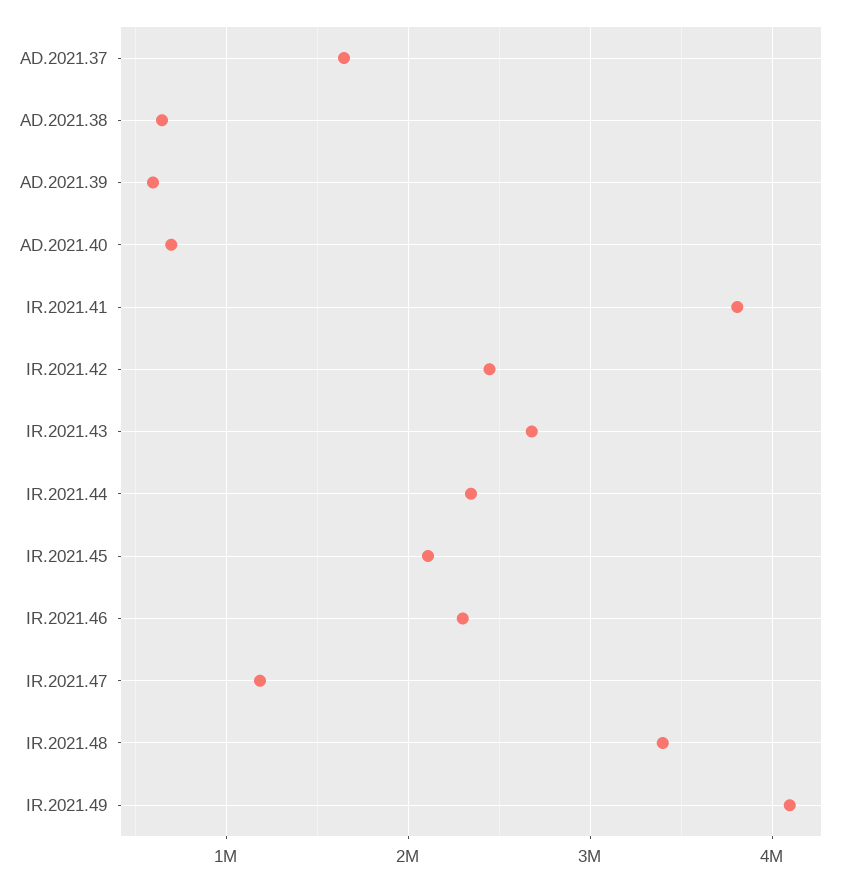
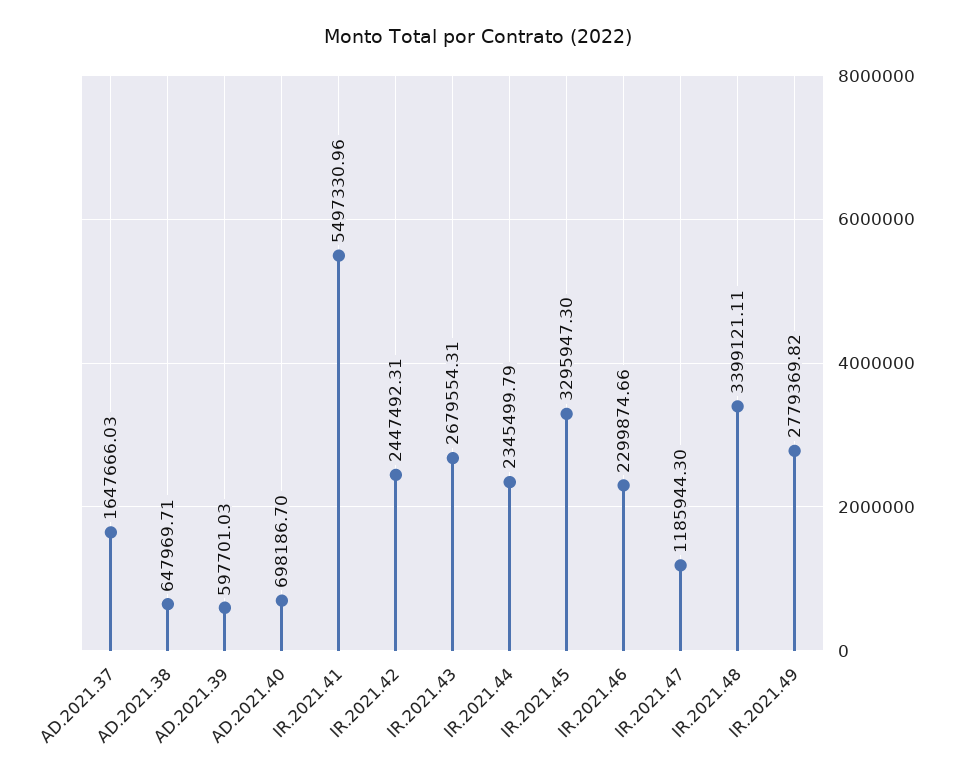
  {
    "AD.2021.37": 1647666.03,
    "AD.2021.38": 647969.71,
    "AD.2021.39": 597701.03,
    "AD.2021.40": 698186.7,
-   "IR.2021.41": 3800000,
+   "IR.2021.41": 5497330.96,
    "IR.2021.42": 2447492.31,
    "IR.2021.43": 2679554.31,
    "IR.2021.44": 2345499.79,
-   "IR.2021.45": 2100000,
+   "IR.2021.45": 3295947.3,
    "IR.2021.46": 2299874.66,
    "IR.2021.47": 1185944.3,
    "IR.2021.48": 3399121.11,
-   "IR.2021.49": 4100000
+   "IR.2021.49": 2779369.82
  }

